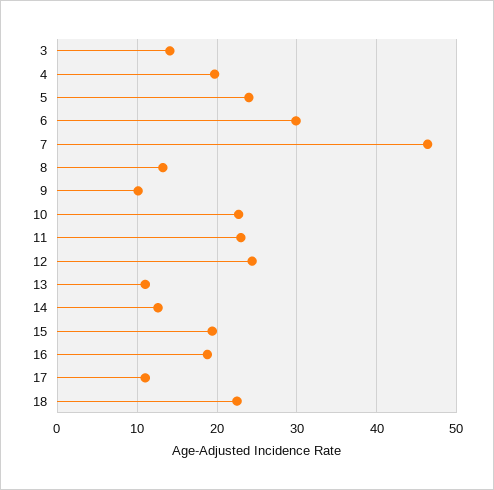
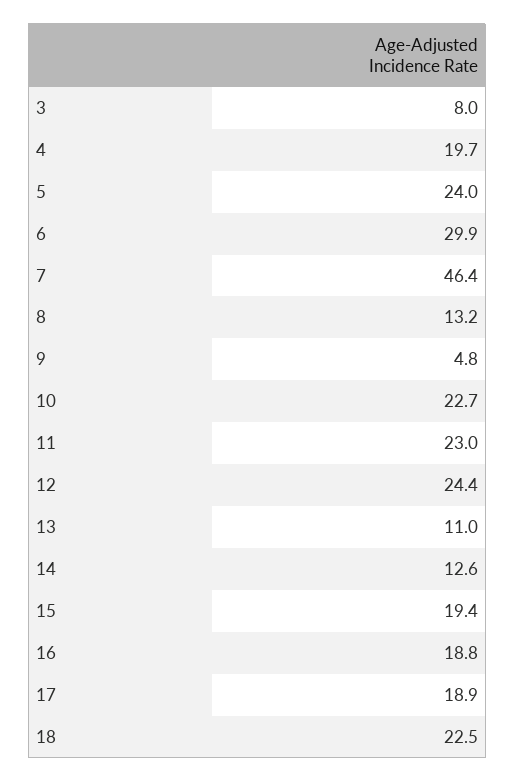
  {
-   "3": 14,
+   "3": 8,
    "4": 19.7,
    "5": 24,
    "6": 29.9,
    "7": 46.4,
    "8": 13.2,
-   "9": 10,
+   "9": 4.8,
    "10": 22.7,
    "11": 23,
    "12": 24.4,
    "13": 11,
    "14": 12.6,
    "15": 19.4,
    "16": 18.8,
-   "17": 11,
+   "17": 18.9,
    "18": 22.5
  }

